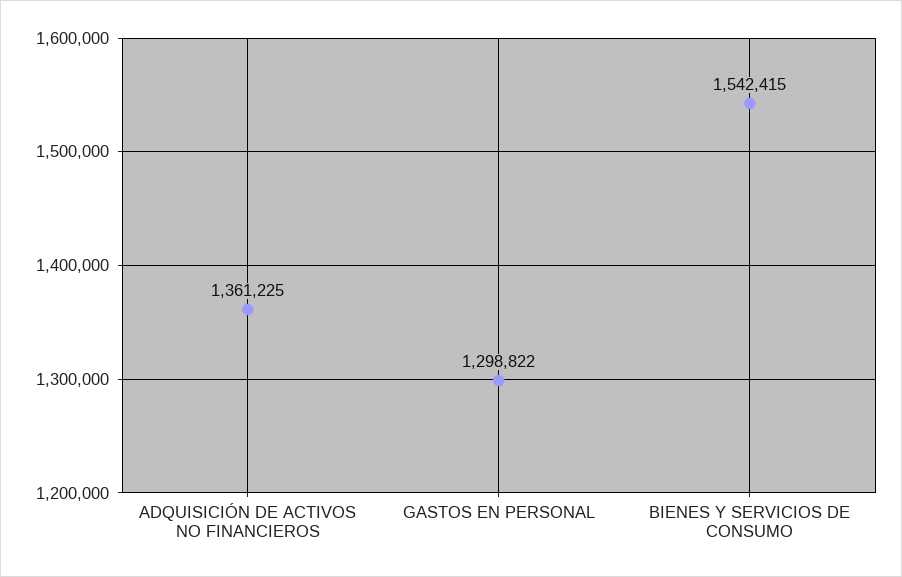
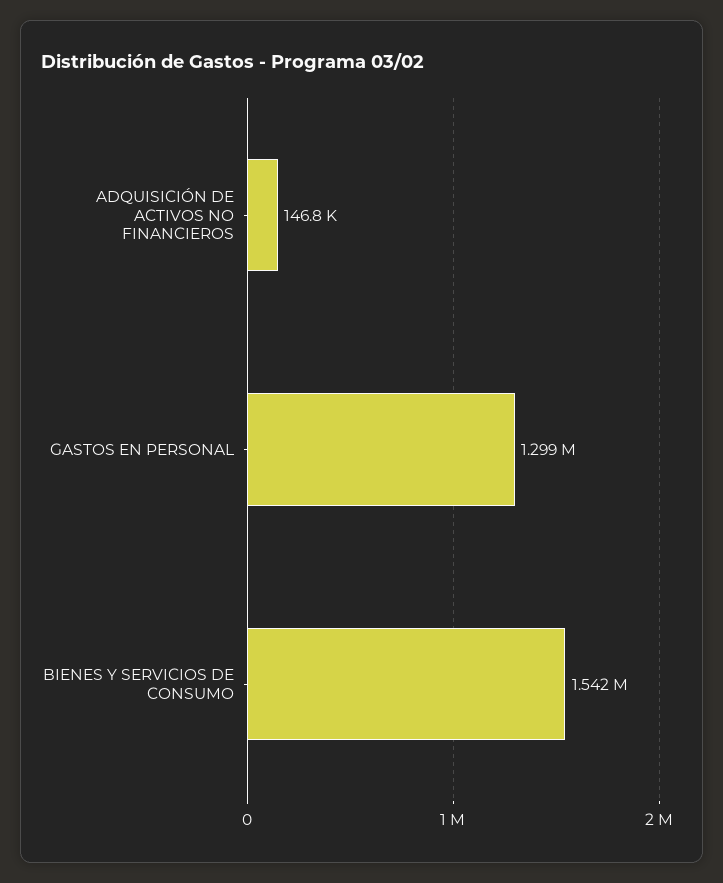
  {
-   "ADQUISICIÓN DE ACTIVOS NO FINANCIEROS": 1361225,
+   "ADQUISICIÓN DE ACTIVOS NO FINANCIEROS": 146800,
    "GASTOS EN PERSONAL": 1298822,
    "BIENES Y SERVICIOS DE CONSUMO": 1542415
  }

